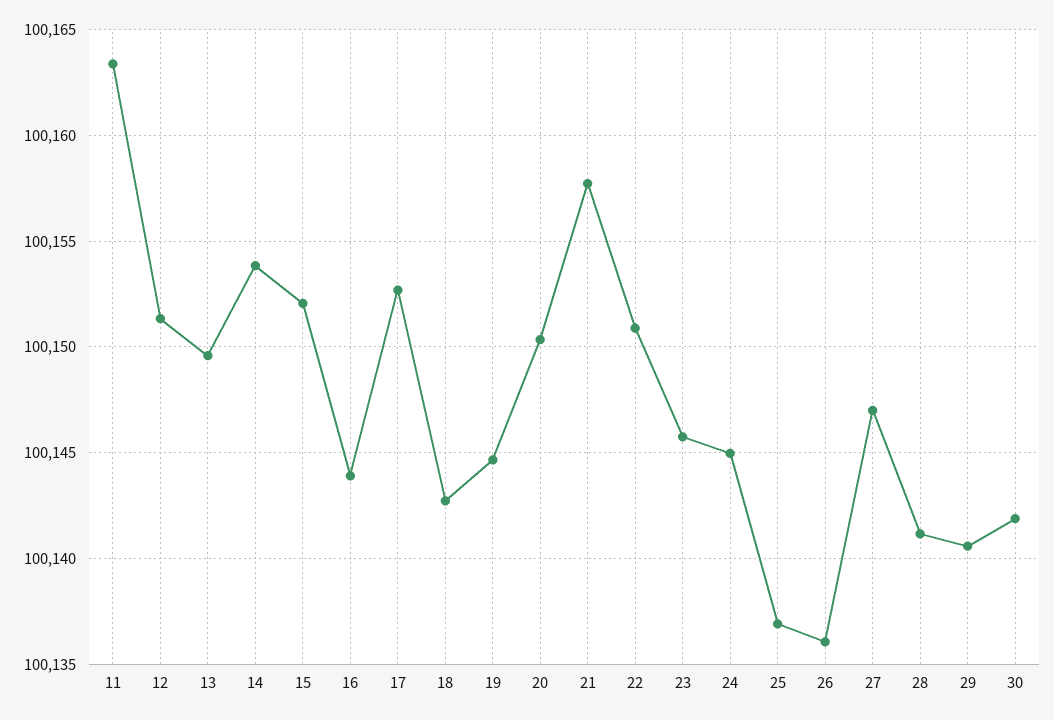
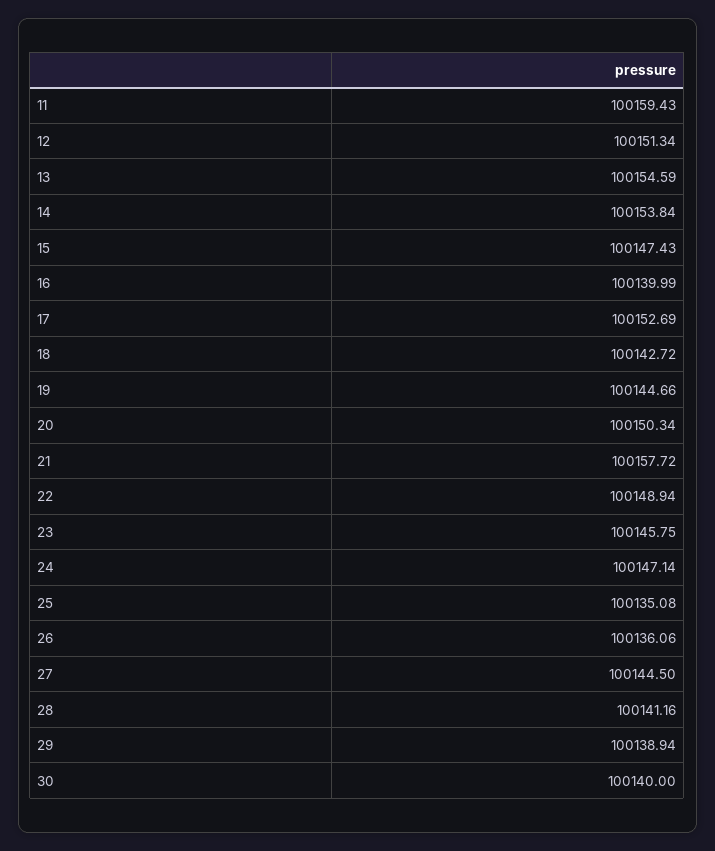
  {
-   "11": 100163.5,
+   "11": 100159.43,
    "12": 100151.34,
-   "13": 100149.5,
+   "13": 100154.59,
    "14": 100153.84,
-   "15": 100152,
+   "15": 100147.43,
-   "16": 100144,
+   "16": 100139.99,
    "17": 100152.69,
    "18": 100142.72,
    "19": 100144.66,
    "20": 100150.34,
    "21": 100157.72,
-   "22": 100151,
+   "22": 100148.94,
    "23": 100145.75,
-   "24": 100145,
+   "24": 100147.14,
-   "25": 100137,
+   "25": 100135.08,
    "26": 100136.06,
-   "27": 100147,
+   "27": 100144.5,
    "28": 100141.16,
-   "29": 100140.5,
+   "29": 100138.94,
-   "30": 100142
+   "30": 100140
  }

